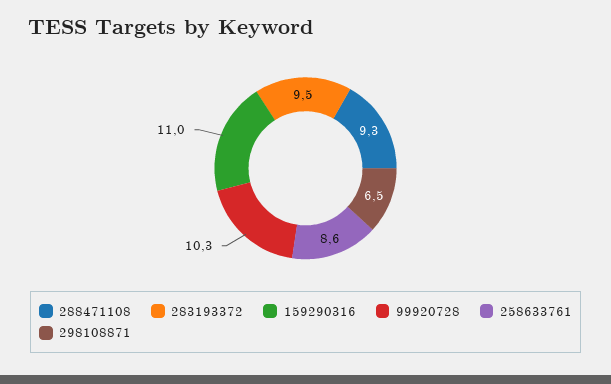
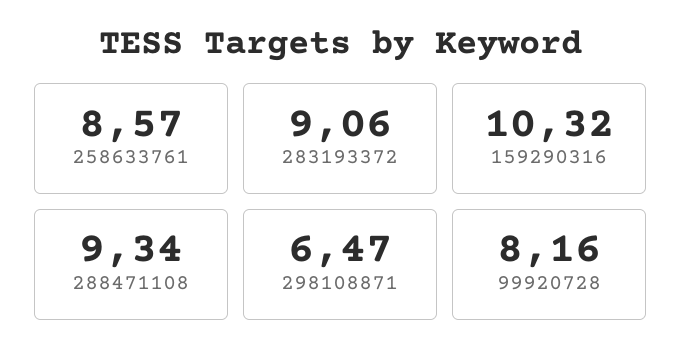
  {
    "288471108": 9.34,
-   "283193372": 9.5,
+   "283193372": 9.06,
-   "159290316": 11,
+   "159290316": 10.32,
-   "99920728": 10.3,
+   "99920728": 8.16,
    "258633761": 8.57,
    "298108871": 6.47
  }

